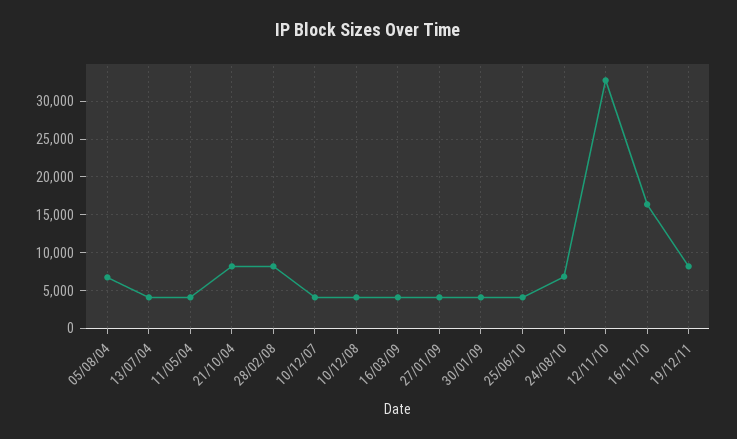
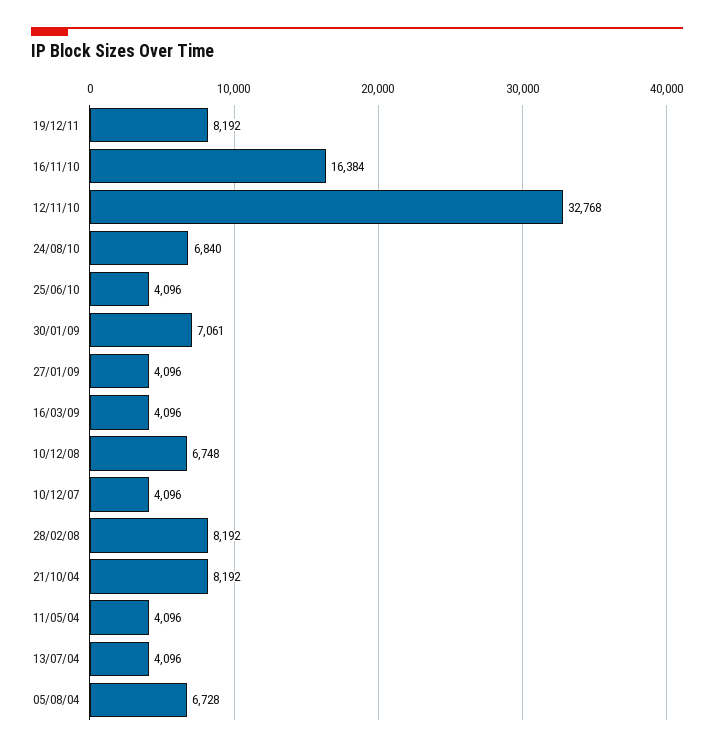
  {
    "05/08/04": 6728,
    "13/07/04": 4096,
    "11/05/04": 4096,
    "21/10/04": 8192,
    "28/02/08": 8192,
    "10/12/07": 4096,
-   "10/12/08": 4000,
+   "10/12/08": 6748,
    "16/03/09": 4096,
    "27/01/09": 4096,
-   "30/01/09": 4000,
+   "30/01/09": 7061,
    "25/06/10": 4096,
    "24/08/10": 6840,
    "12/11/10": 32768,
    "16/11/10": 16384,
    "19/12/11": 8192
  }

